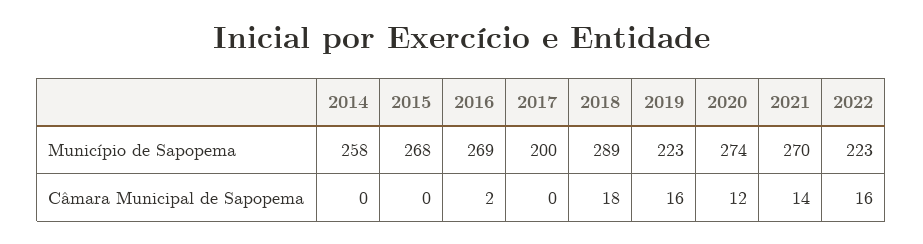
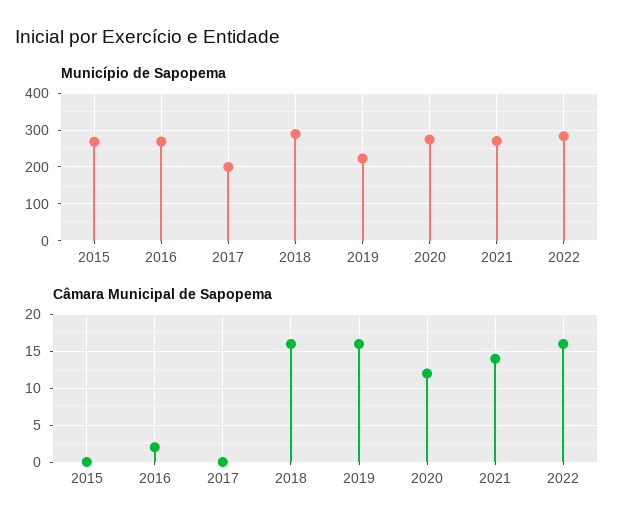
  {
    "Município de Sapopema": {
-     "2014": 258,
      "2015": 268,
      "2016": 269,
      "2017": 200,
      "2018": 289,
      "2019": 223,
      "2020": 274,
      "2021": 270,
-     "2022": 223
+     "2022": 280
    },
    "Câmara Municipal de Sapopema": {
-     "2014": 0,
      "2015": 0,
      "2016": 2,
      "2017": 0,
-     "2018": 18,
+     "2018": 16,
      "2019": 16,
      "2020": 12,
      "2021": 14,
      "2022": 16
    }
  }

